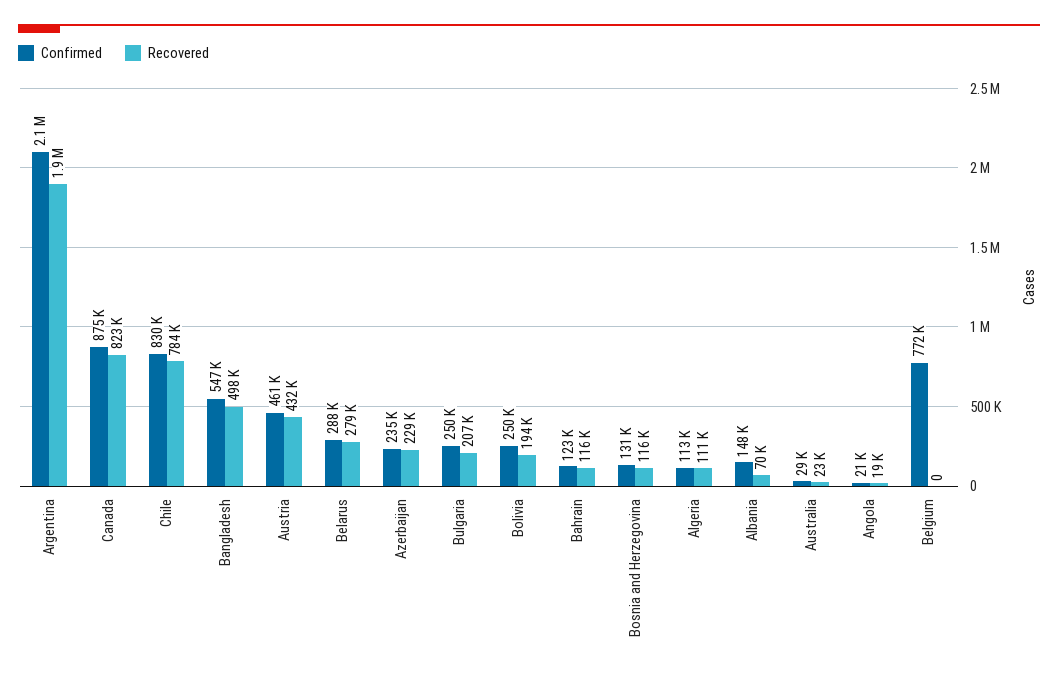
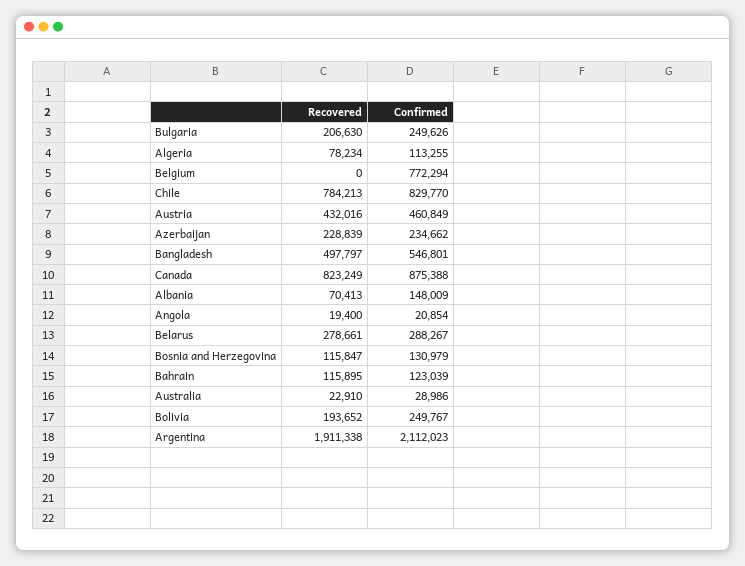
  {
    "Confirmed": {
      "Argentina": 2112023,
      "Canada": 875388,
      "Chile": 829770,
      "Bangladesh": 546801,
      "Austria": 460849,
      "Belarus": 288267,
      "Azerbaijan": 234662,
      "Bulgaria": 249626,
      "Bolivia": 249767,
      "Bahrain": 123039,
      "Bosnia and Herzegovina": 130979,
      "Algeria": 113255,
      "Albania": 148009,
      "Australia": 28986,
      "Angola": 20854,
      "Belgium": 772294
    },
    "Recovered": {
      "Argentina": 1911338,
      "Canada": 823249,
      "Chile": 784213,
      "Bangladesh": 497797,
      "Austria": 432016,
      "Belarus": 278661,
      "Azerbaijan": 228839,
      "Bulgaria": 206630,
      "Bolivia": 193652,
      "Bahrain": 115895,
      "Bosnia and Herzegovina": 115847,
-     "Algeria": 111000,
+     "Algeria": 78234,
      "Albania": 70413,
      "Australia": 22910,
      "Angola": 19400,
      "Belgium": 0
    }
  }

